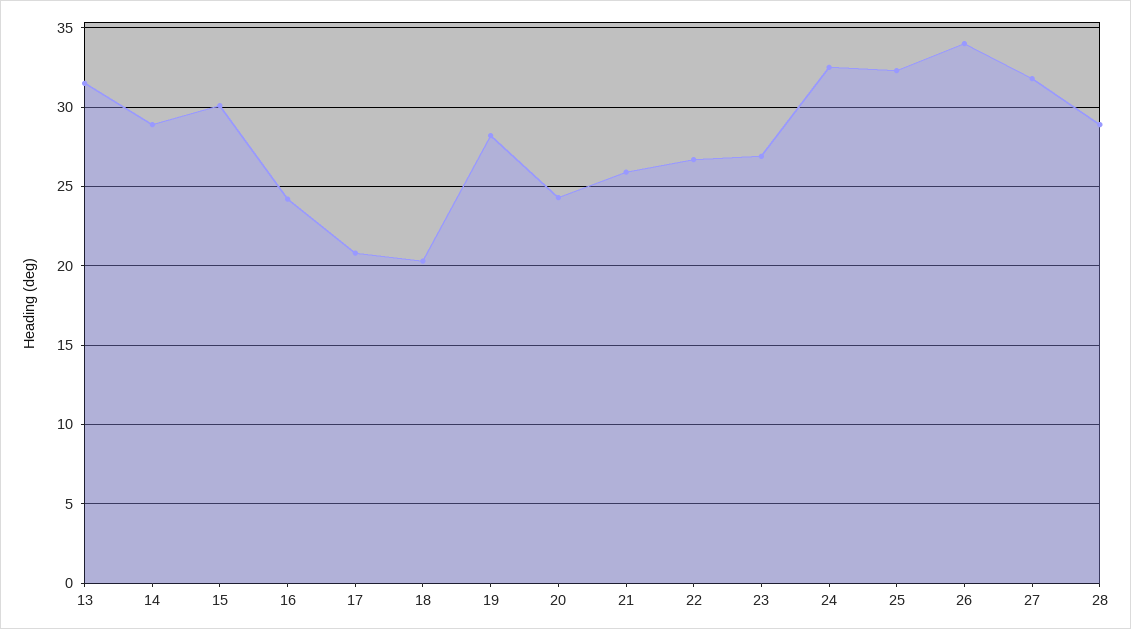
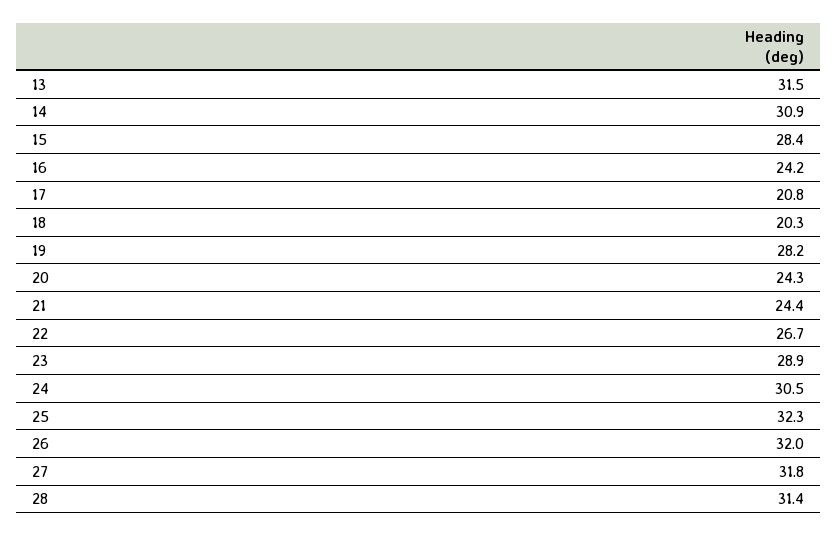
  {
    "13": 31.5,
-   "14": 29,
+   "14": 30.9,
-   "15": 30,
+   "15": 28.4,
    "16": 24.2,
    "17": 20.8,
    "18": 20.3,
    "19": 28.2,
    "20": 24.3,
-   "21": 26,
+   "21": 24.4,
    "22": 26.7,
-   "23": 27,
+   "23": 28.9,
-   "24": 32.5,
+   "24": 30.5,
    "25": 32.3,
-   "26": 34,
+   "26": 32,
    "27": 31.8,
-   "28": 29
+   "28": 31.4
  }

